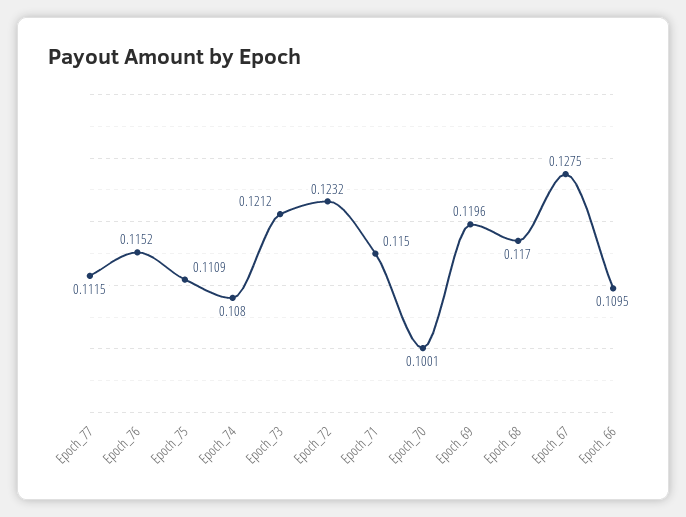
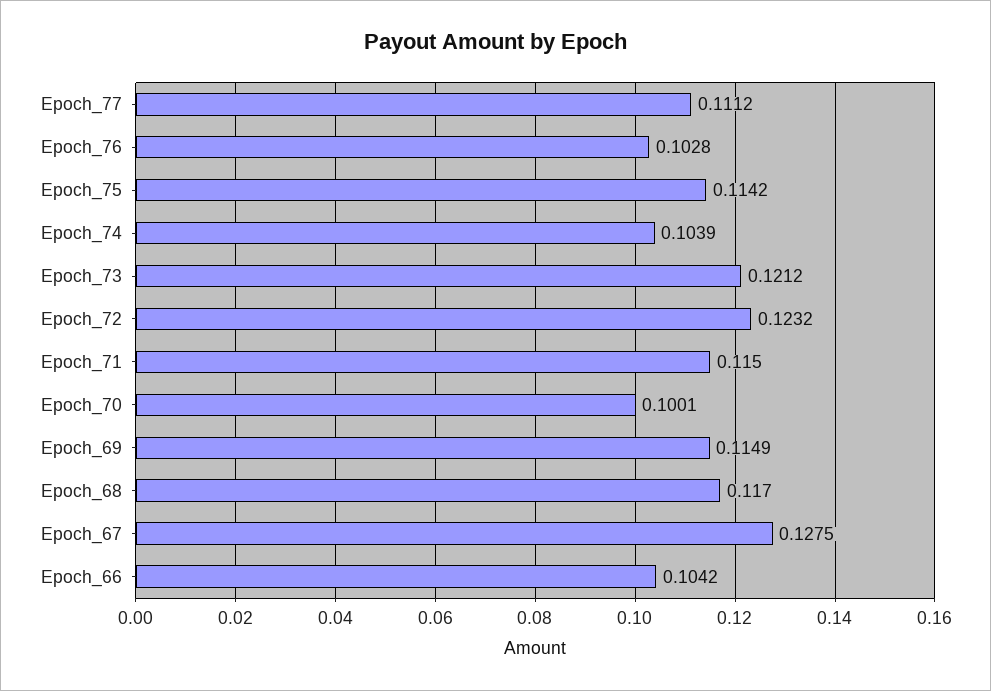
  {
-   "Epoch_77": 0.1115,
+   "Epoch_77": 0.1112,
-   "Epoch_76": 0.1152,
+   "Epoch_76": 0.1028,
-   "Epoch_75": 0.1109,
+   "Epoch_75": 0.1142,
-   "Epoch_74": 0.108,
+   "Epoch_74": 0.1039,
    "Epoch_73": 0.1212,
    "Epoch_72": 0.1232,
    "Epoch_71": 0.115,
    "Epoch_70": 0.1001,
-   "Epoch_69": 0.1196,
+   "Epoch_69": 0.1149,
    "Epoch_68": 0.117,
    "Epoch_67": 0.1275,
-   "Epoch_66": 0.1095
+   "Epoch_66": 0.1042
  }

